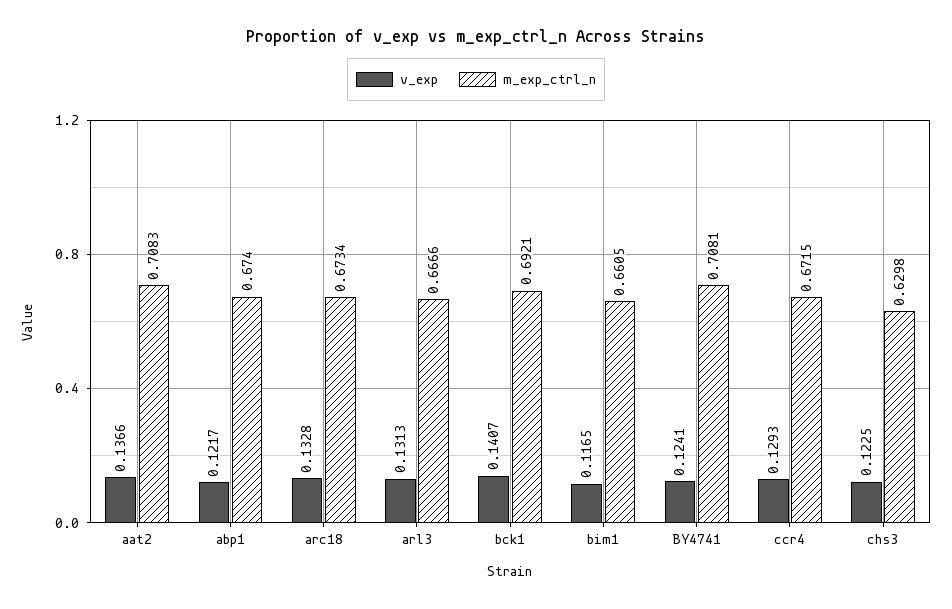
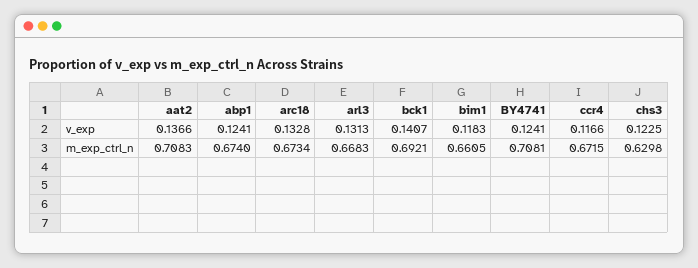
  {
    "v_exp": {
      "aat2": 0.1366,
-     "abp1": 0.1217,
+     "abp1": 0.1241,
      "arc18": 0.1328,
      "arl3": 0.1313,
      "bck1": 0.1407,
-     "bim1": 0.1165,
+     "bim1": 0.1183,
      "BY4741": 0.1241,
-     "ccr4": 0.1293,
+     "ccr4": 0.1166,
      "chs3": 0.1225
    },
    "m_exp_ctrl_n": {
      "aat2": 0.7083,
      "abp1": 0.674,
      "arc18": 0.6734,
-     "arl3": 0.6666,
+     "arl3": 0.6683,
      "bck1": 0.6921,
      "bim1": 0.6605,
      "BY4741": 0.7081,
      "ccr4": 0.6715,
      "chs3": 0.6298
    }
  }

